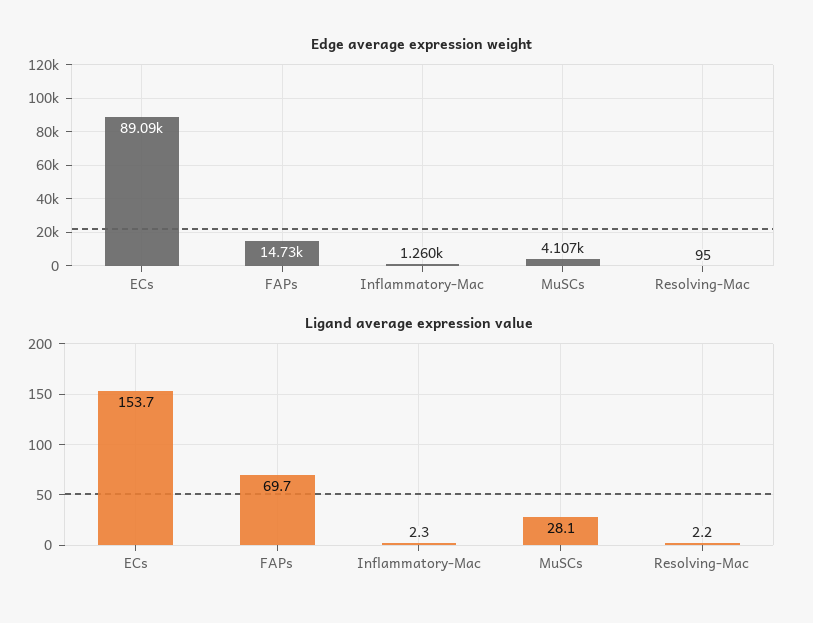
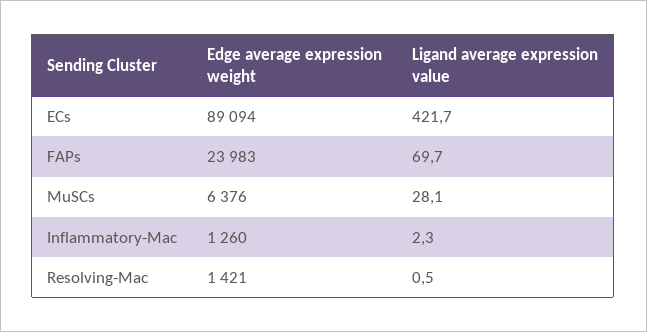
  {
    "Edge average expression weight": {
      "ECs": 89094,
-     "FAPs": 14730,
+     "FAPs": 23983,
      "Inflammatory-Mac": 1260,
-     "MuSCs": 4107,
+     "MuSCs": 6376,
-     "Resolving-Mac": 95
+     "Resolving-Mac": 1421
    },
    "Ligand average expression value": {
-     "ECs": 153.7,
+     "ECs": 421.7,
      "FAPs": 69.7,
      "Inflammatory-Mac": 2.3,
      "MuSCs": 28.1,
-     "Resolving-Mac": 2.2
+     "Resolving-Mac": 0.5
    }
  }

